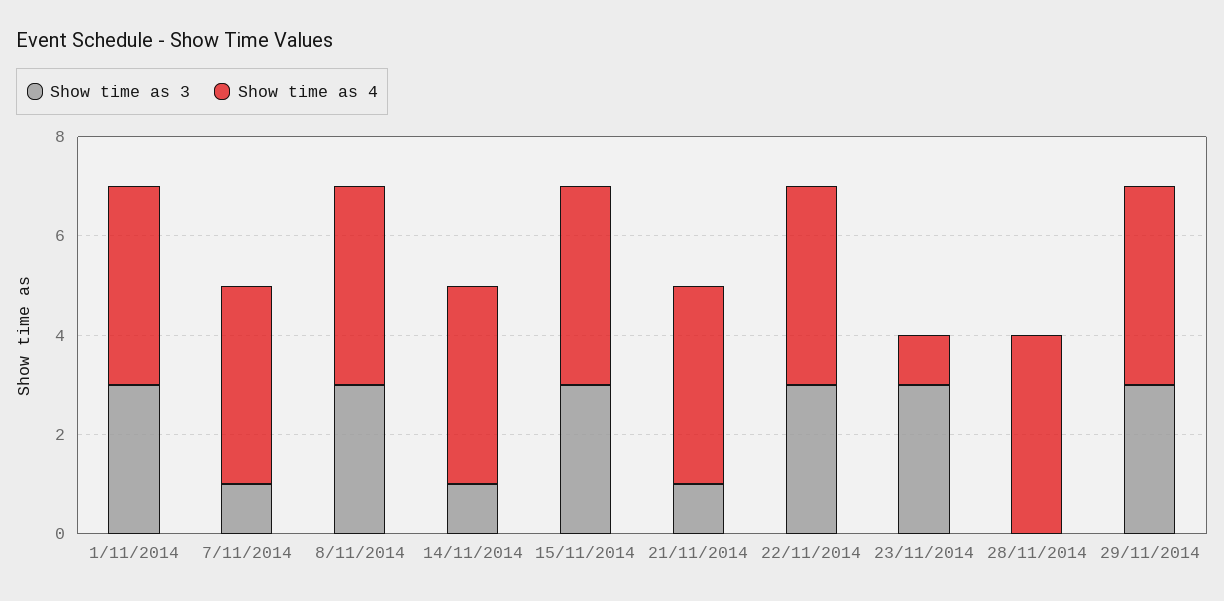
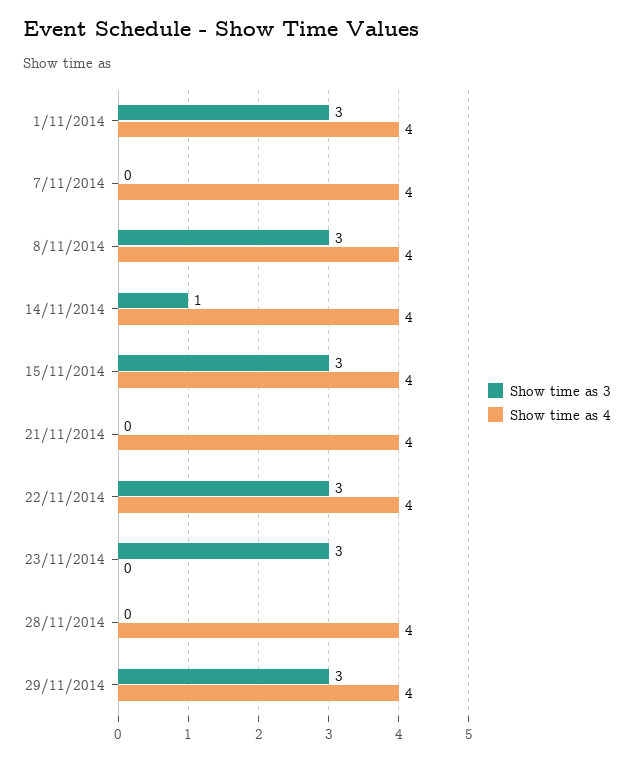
  {
    "Show time as 3": {
      "1/11/2014": 3,
-     "7/11/2014": 1,
+     "7/11/2014": 0,
      "8/11/2014": 3,
      "14/11/2014": 1,
      "15/11/2014": 3,
-     "21/11/2014": 1,
+     "21/11/2014": 0,
      "22/11/2014": 3,
      "23/11/2014": 3,
      "28/11/2014": 0,
      "29/11/2014": 3
    },
    "Show time as 4": {
      "1/11/2014": 4,
      "7/11/2014": 4,
      "8/11/2014": 4,
      "14/11/2014": 4,
      "15/11/2014": 4,
      "21/11/2014": 4,
      "22/11/2014": 4,
-     "23/11/2014": 1,
+     "23/11/2014": 0,
      "28/11/2014": 4,
      "29/11/2014": 4
    }
  }

